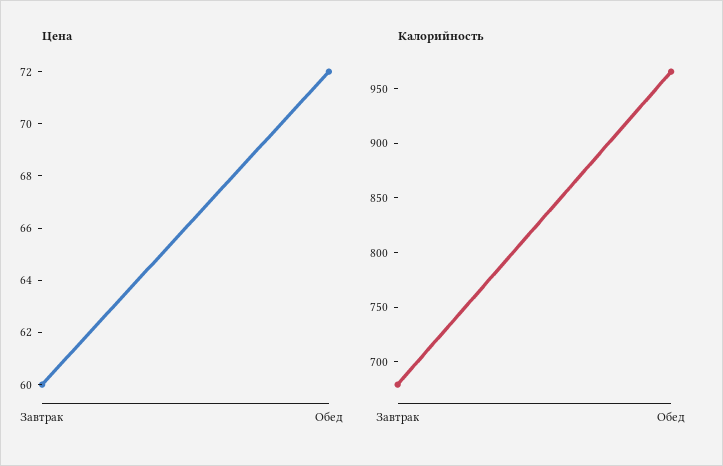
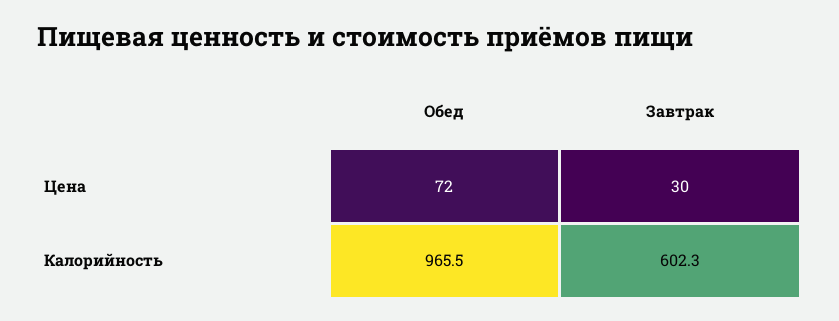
  {
    "Цена": {
-     "Завтрак": 60,
+     "Завтрак": 30,
      "Обед": 72
    },
    "Калорийность": {
-     "Завтрак": 680,
+     "Завтрак": 602.3,
      "Обед": 965.5
    }
  }

